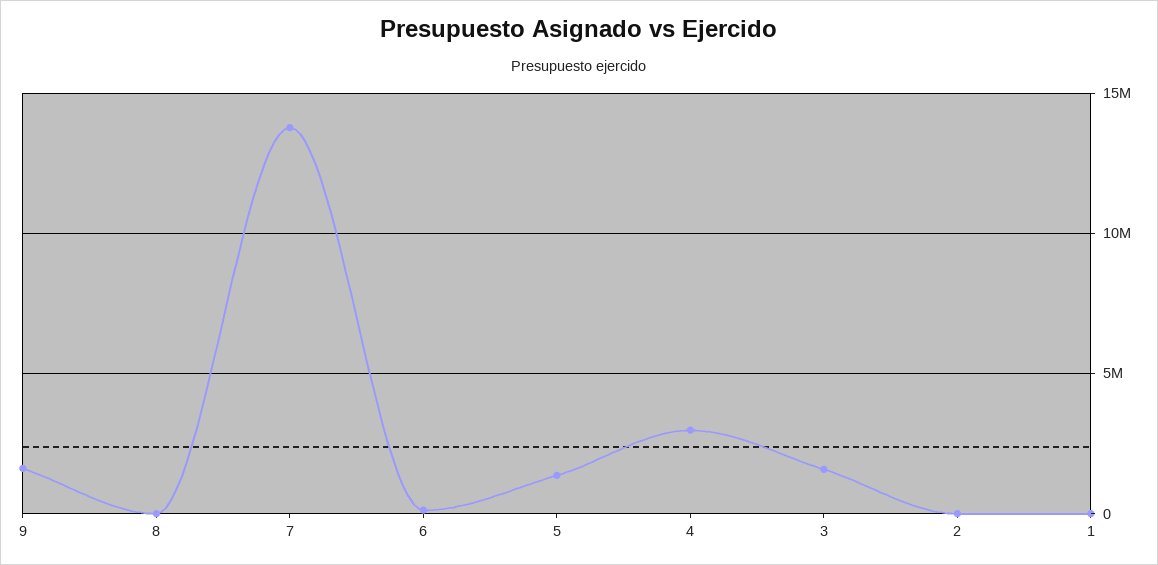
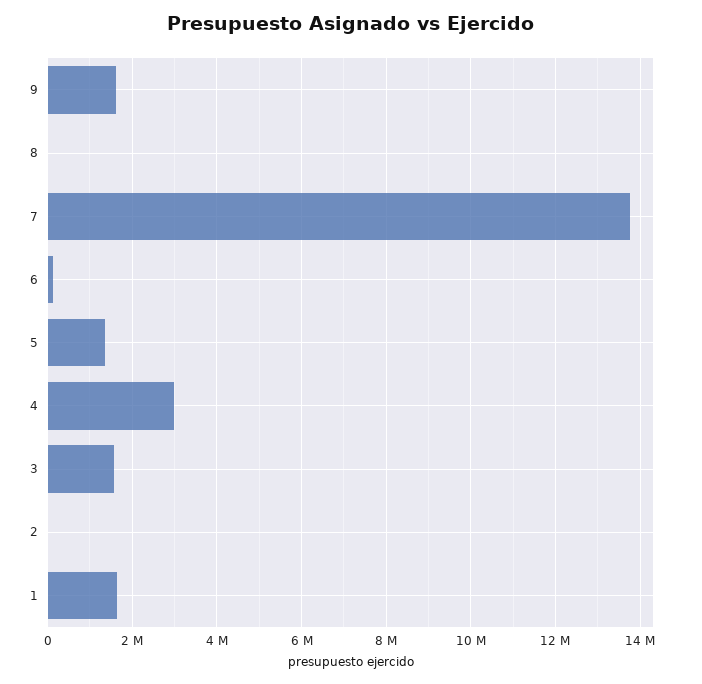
  {
    "9": 1600000,
    "8": 0,
    "7": 13800000,
    "6": 200000,
    "5": 1400000,
    "4": 3000000,
    "3": 1600000,
    "2": 0,
-   "1": 0
+   "1": 1600000
  }

